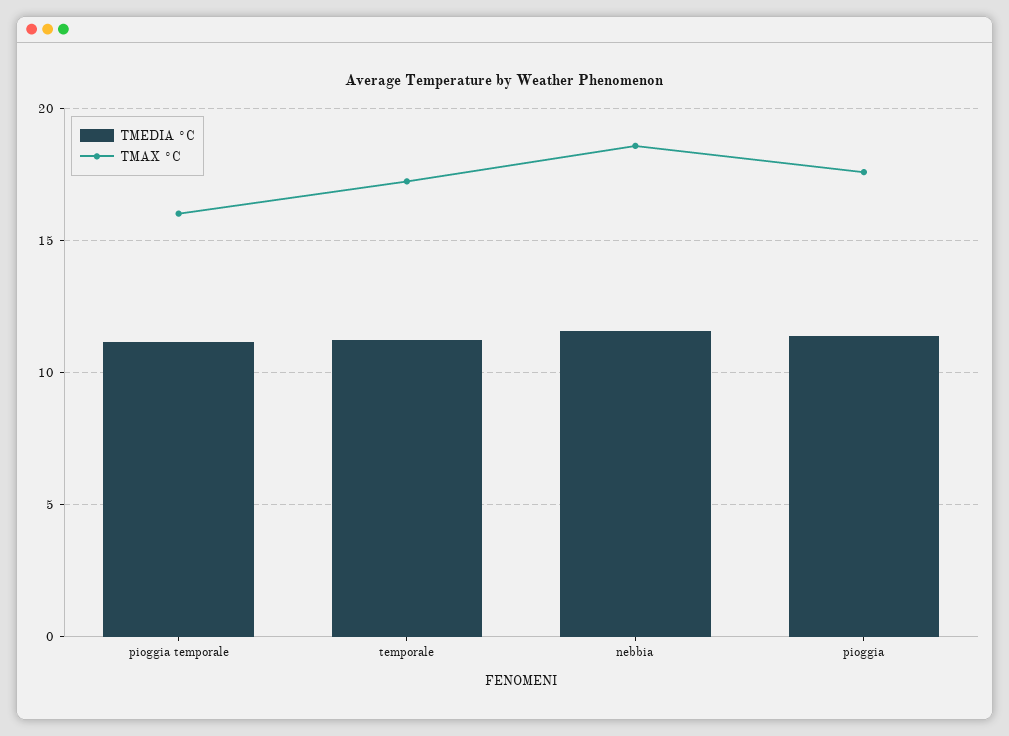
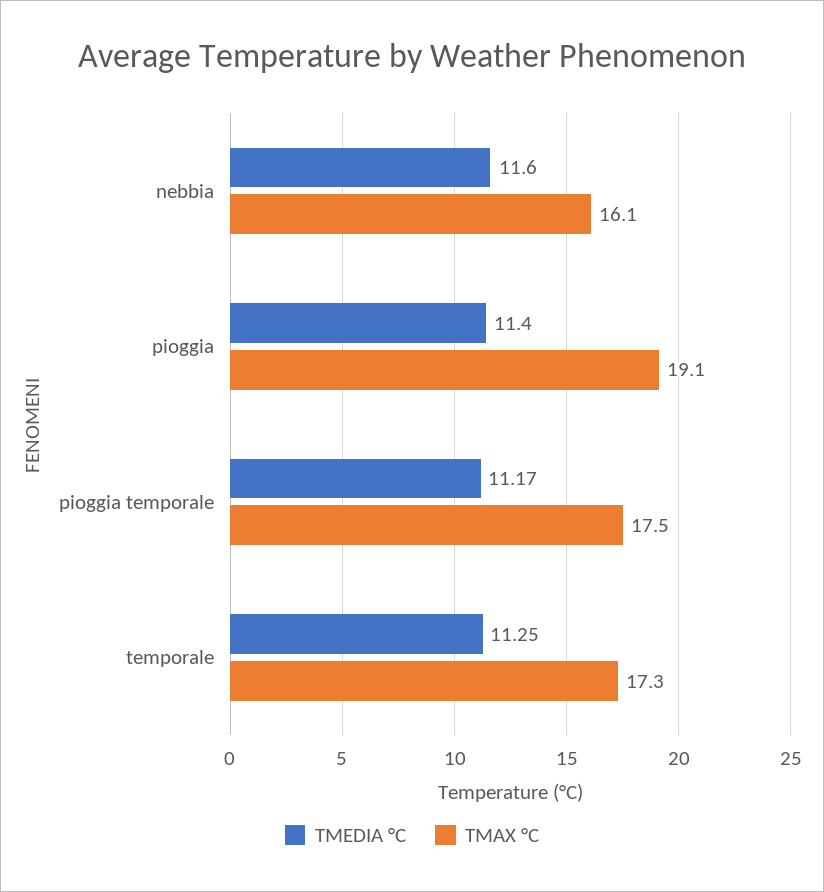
  {
    "TMEDIA °C": {
      "pioggia temporale": 11.17,
      "temporale": 11.25,
      "nebbia": 11.6,
      "pioggia": 11.4
    },
    "TMAX °C": {
-     "pioggia temporale": 16,
+     "pioggia temporale": 17.5,
      "temporale": 17.3,
-     "nebbia": 18.5,
+     "nebbia": 16.1,
-     "pioggia": 17.5
+     "pioggia": 19.1
    }
  }

